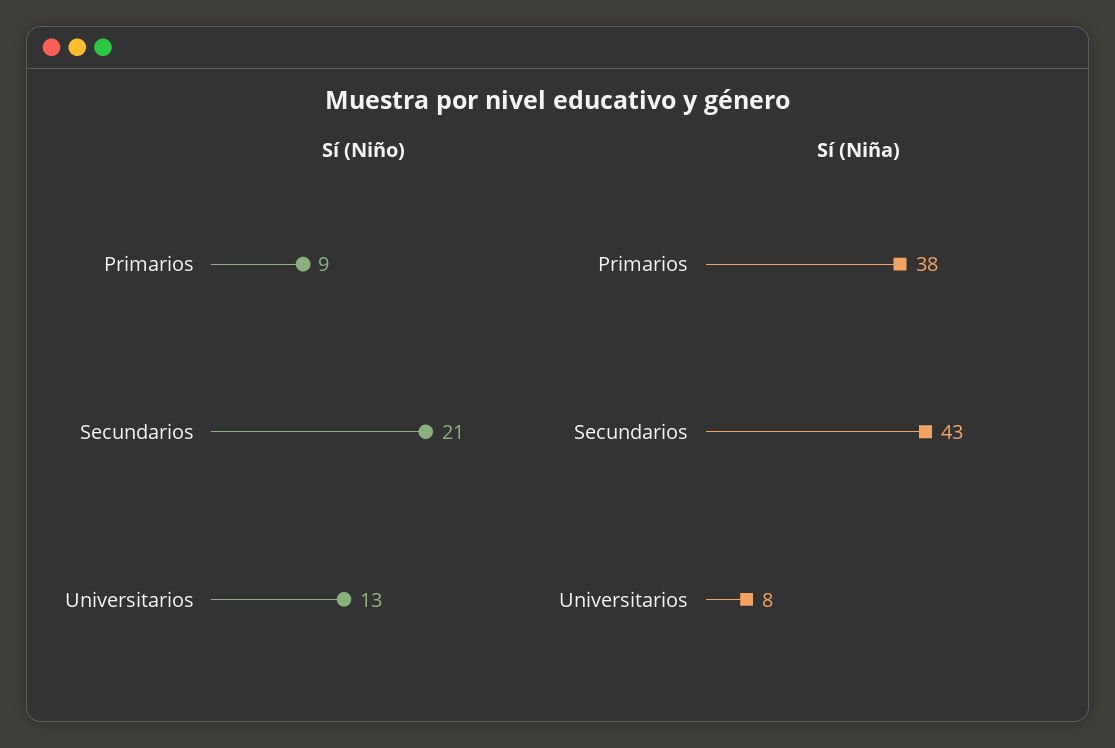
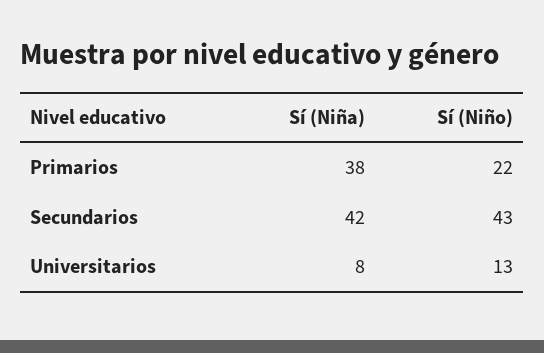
  {
    "Sí (Niño)": {
-     "Primarios": 9,
+     "Primarios": 22,
-     "Secundarios": 21,
+     "Secundarios": 43,
      "Universitarios": 13
    },
    "Sí (Niña)": {
      "Primarios": 38,
-     "Secundarios": 43,
+     "Secundarios": 42,
      "Universitarios": 8
    }
  }

